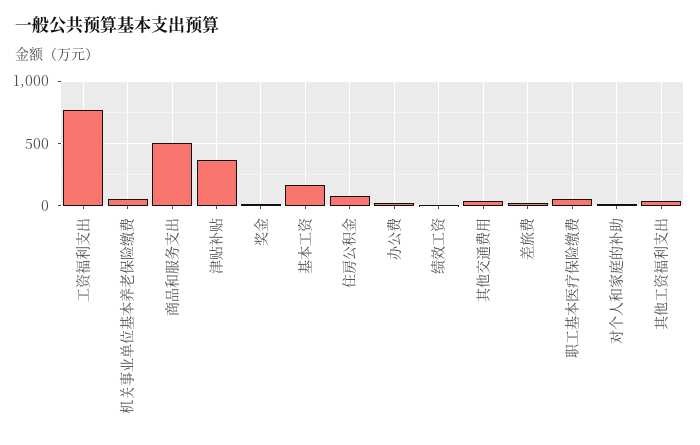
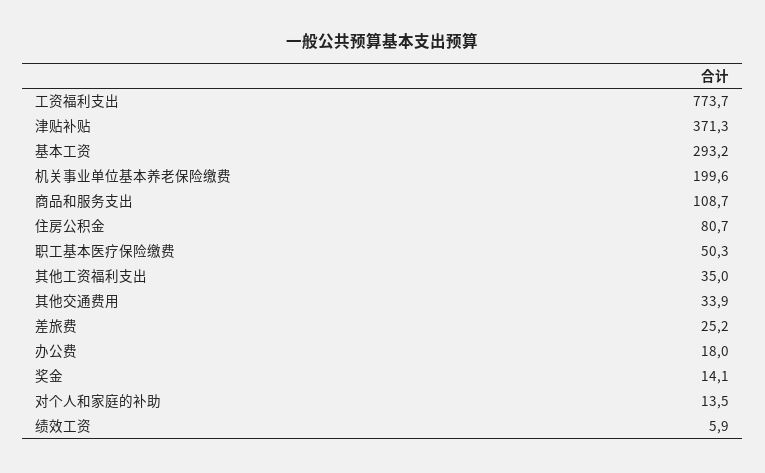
  {
    "工资福利支出": 773.7,
-   "机关事业单位基本养老保险缴费": 50,
+   "机关事业单位基本养老保险缴费": 199.6,
-   "商品和服务支出": 500,
+   "商品和服务支出": 108.7,
    "津贴补贴": 371.3,
    "奖金": 14.1,
-   "基本工资": 150,
+   "基本工资": 293.2,
    "住房公积金": 80.7,
    "办公费": 18,
    "绩效工资": 5.9,
    "其他交通费用": 33.9,
    "差旅费": 25.2,
    "职工基本医疗保险缴费": 50.3,
    "对个人和家庭的补助": 13.5,
    "其他工资福利支出": 35
  }

